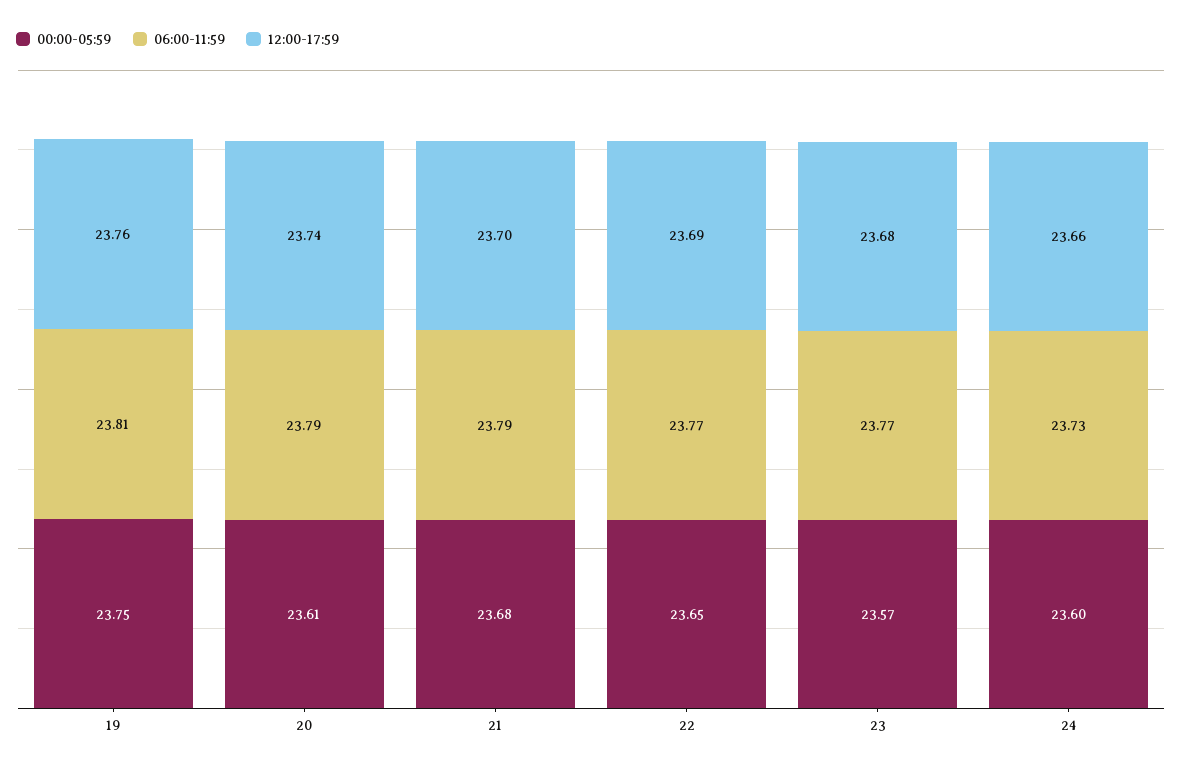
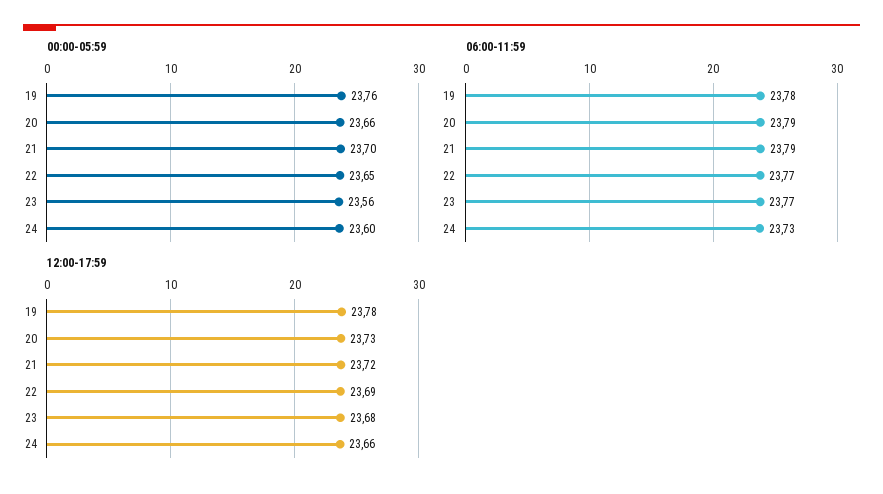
  {
    "00:00-05:59": {
-     "19": 23.75,
+     "19": 23.76,
-     "20": 23.61,
+     "20": 23.66,
-     "21": 23.68,
+     "21": 23.7,
      "22": 23.65,
-     "23": 23.57,
+     "23": 23.56,
      "24": 23.6
    },
    "06:00-11:59": {
-     "19": 23.81,
+     "19": 23.78,
      "20": 23.79,
      "21": 23.79,
      "22": 23.77,
      "23": 23.77,
      "24": 23.73
    },
    "12:00-17:59": {
-     "19": 23.76,
+     "19": 23.78,
-     "20": 23.74,
+     "20": 23.73,
-     "21": 23.7,
+     "21": 23.72,
      "22": 23.69,
      "23": 23.68,
      "24": 23.66
    }
  }

